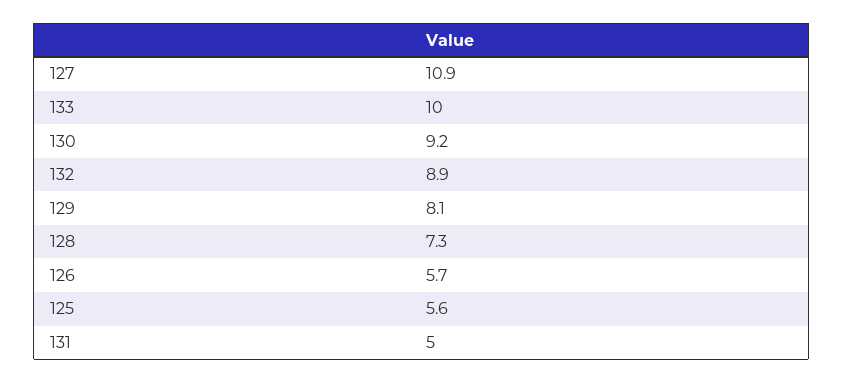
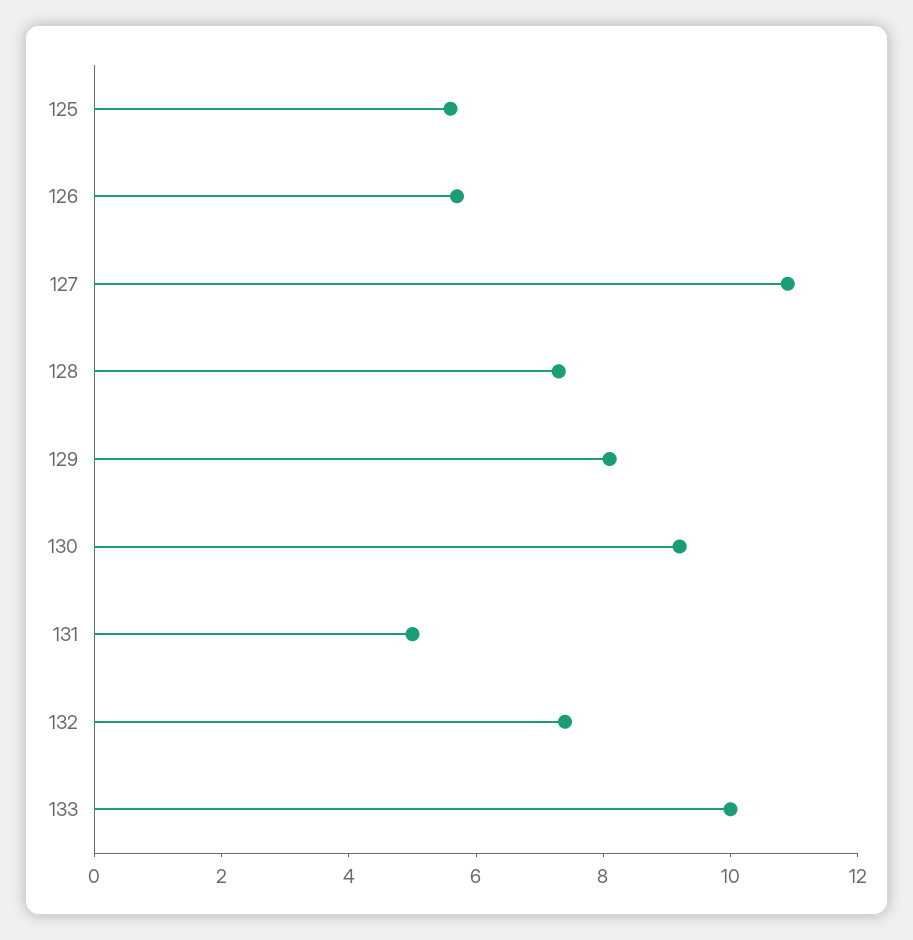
  {
    "127": 10.9,
    "133": 10,
    "130": 9.2,
-   "132": 8.9,
+   "132": 7.5,
    "129": 8.1,
    "128": 7.3,
    "126": 5.7,
    "125": 5.6,
    "131": 5
  }

